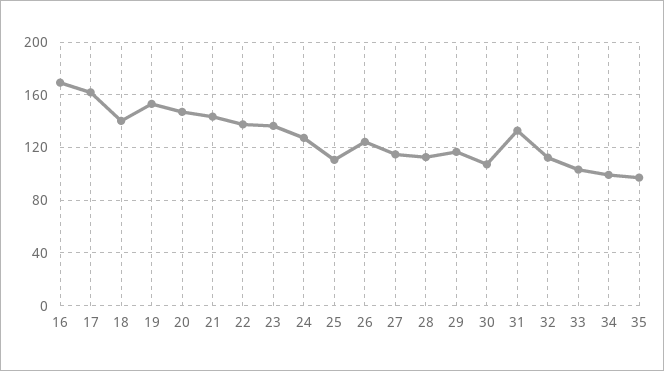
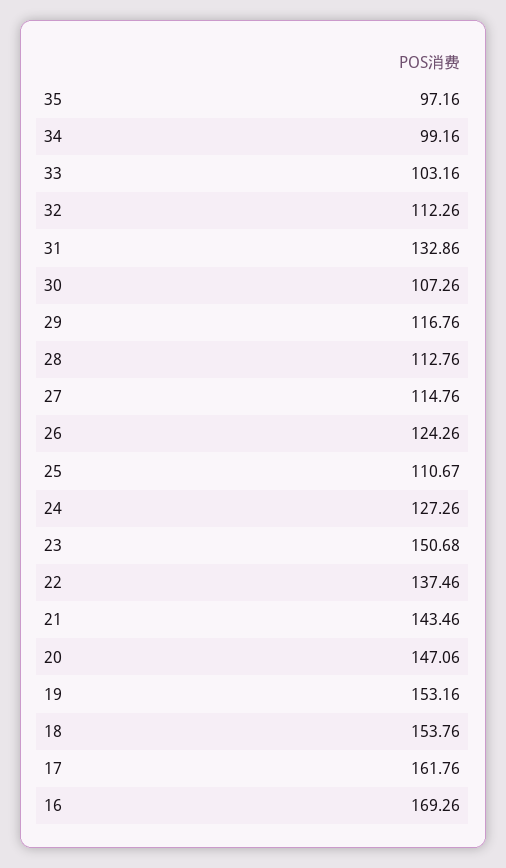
  {
    "16": 169.26,
    "17": 161.76,
-   "18": 140,
+   "18": 153.76,
    "19": 153.16,
    "20": 147.06,
    "21": 143.46,
    "22": 137.46,
-   "23": 135,
+   "23": 150.68,
    "24": 127.26,
    "25": 110.67,
    "26": 124.26,
    "27": 114.76,
    "28": 112.76,
    "29": 116.76,
    "30": 107.26,
    "31": 132.86,
    "32": 112.26,
    "33": 103.16,
    "34": 99.16,
    "35": 97.16
  }

